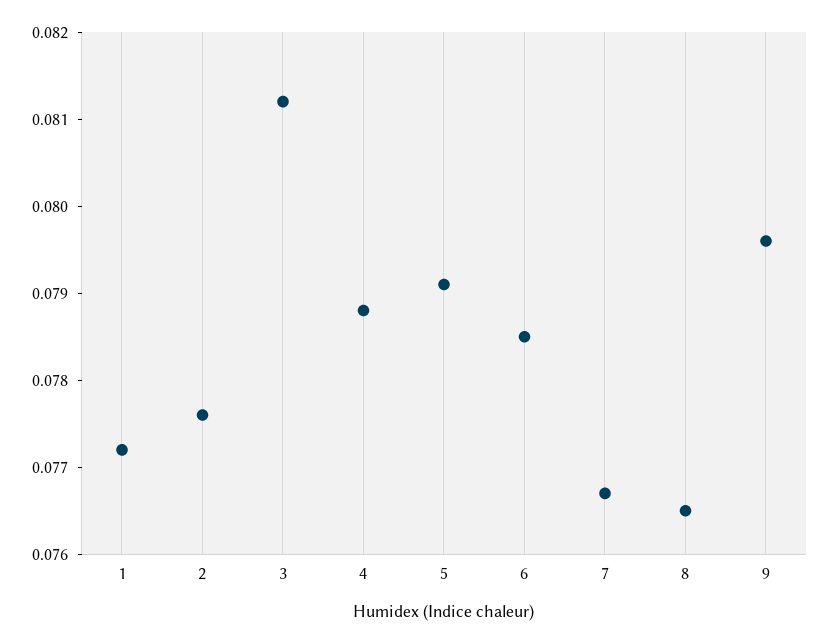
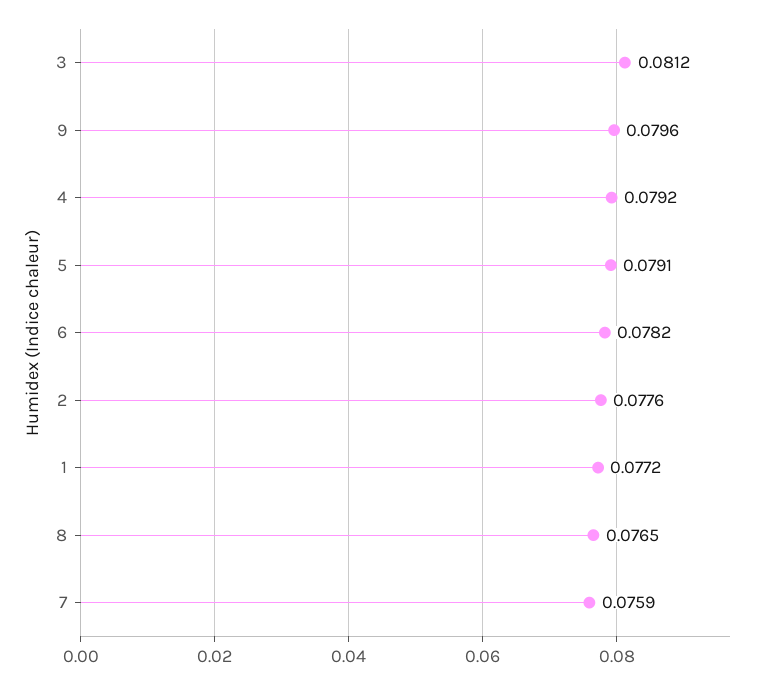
  {
    "1": 0.0772,
    "2": 0.0776,
    "3": 0.0812,
-   "4": 0.0788,
+   "4": 0.0792,
    "5": 0.0791,
-   "6": 0.0785,
+   "6": 0.0782,
-   "7": 0.0767,
+   "7": 0.0759,
    "8": 0.0765,
    "9": 0.0796
  }

